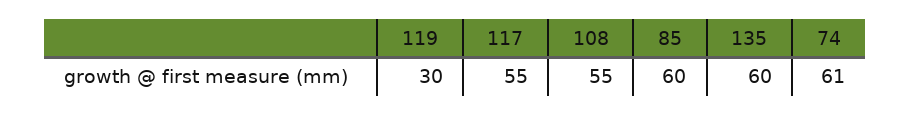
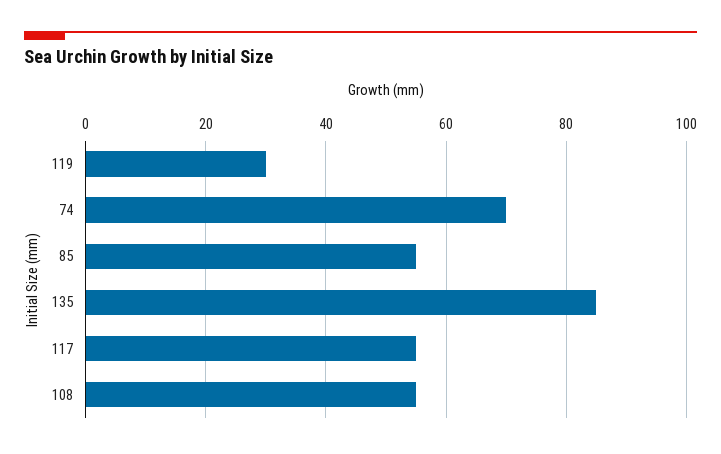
  {
    "119": 30,
    "117": 55,
    "108": 55,
-   "85": 60,
+   "85": 55,
-   "135": 60,
+   "135": 85,
-   "74": 61
+   "74": 70
  }

